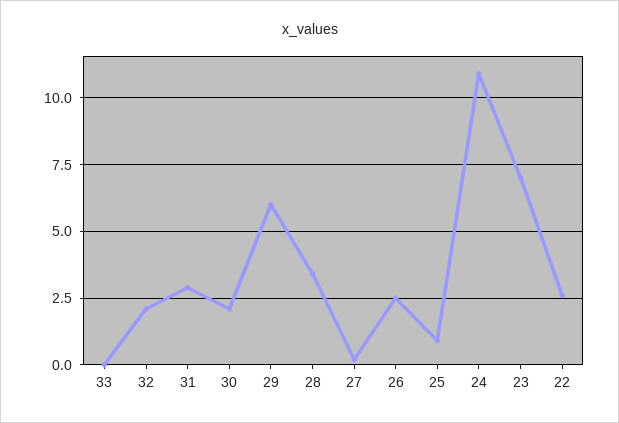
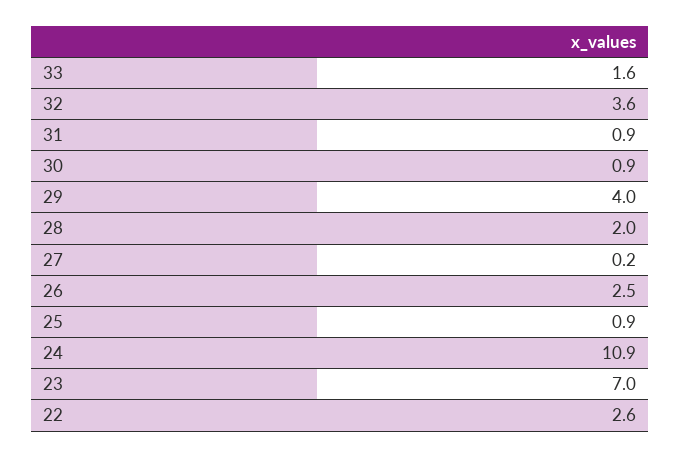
  {
-   "33": 0,
+   "33": 1.6,
-   "32": 2,
+   "32": 3.6,
-   "31": 3,
+   "31": 0.9,
-   "30": 2,
+   "30": 0.9,
-   "29": 6,
+   "29": 4,
-   "28": 3.5,
+   "28": 2,
    "27": 0.2,
    "26": 2.5,
    "25": 0.9,
    "24": 10.9,
    "23": 7,
    "22": 2.6
  }

